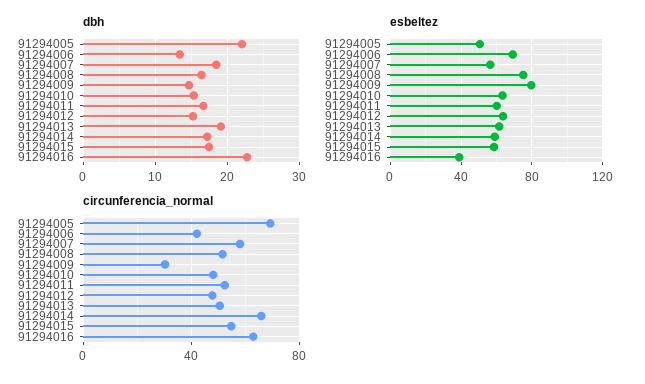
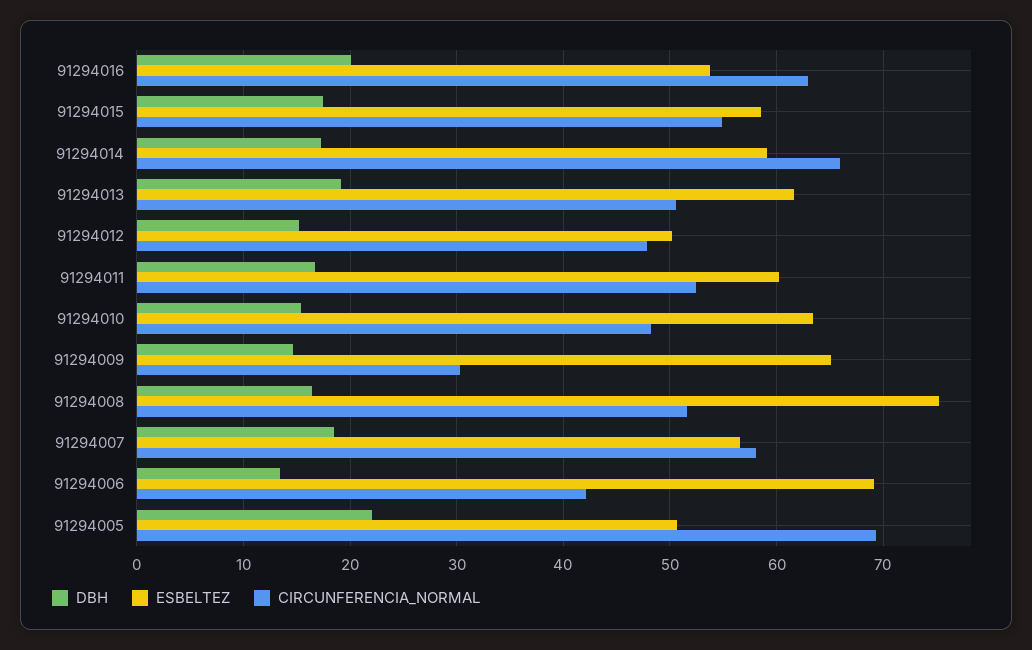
  {
    "dbh": {
      "91294005": 22,
      "91294006": 13,
      "91294007": 18,
      "91294008": 16,
      "91294009": 15,
      "91294010": 15,
      "91294011": 17,
      "91294012": 15,
      "91294013": 19,
      "91294014": 17,
      "91294015": 17,
-     "91294016": 23
+     "91294016": 20
    },
    "esbeltez": {
      "91294005": 51,
      "91294006": 69,
      "91294007": 57,
      "91294008": 75,
-     "91294009": 80,
+     "91294009": 65,
      "91294010": 63,
      "91294011": 60,
-     "91294012": 65,
+     "91294012": 50,
      "91294013": 62,
      "91294014": 59,
      "91294015": 59,
-     "91294016": 40
+     "91294016": 54
    },
    "circunferencia_normal": {
      "91294005": 69,
      "91294006": 42,
      "91294007": 58,
      "91294008": 52,
      "91294009": 30,
      "91294010": 48,
      "91294011": 52,
      "91294012": 48,
      "91294013": 51,
      "91294014": 66,
      "91294015": 55,
      "91294016": 63
    }
  }

